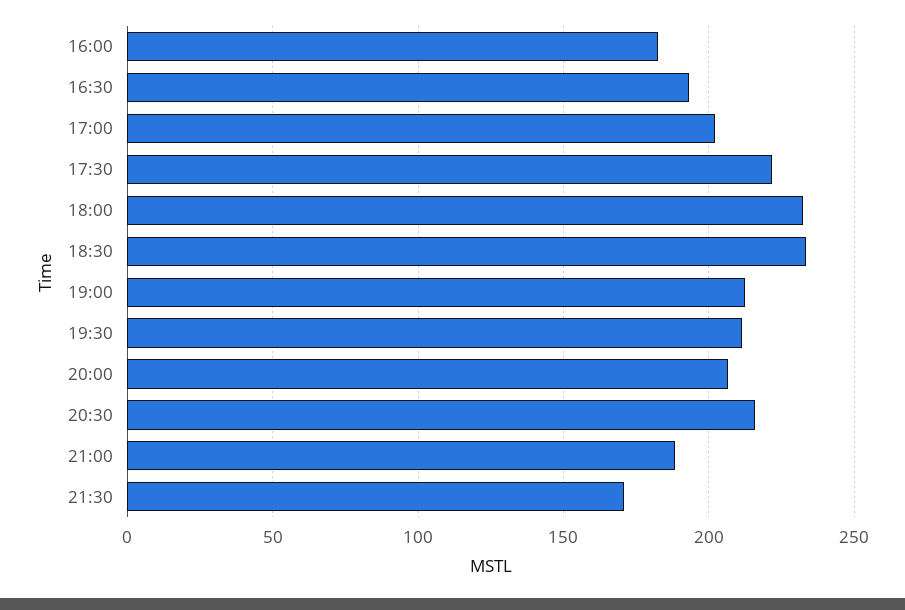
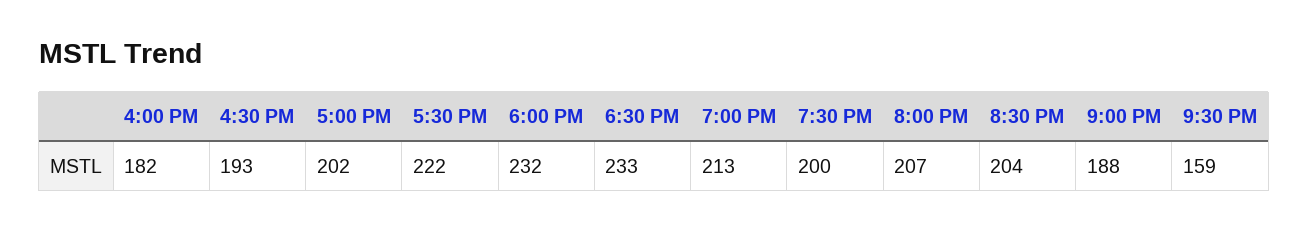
  {
    "16:00": 182,
    "16:30": 193,
    "17:00": 202,
    "17:30": 222,
    "18:00": 232,
    "18:30": 233,
    "19:00": 213,
-   "19:30": 210,
+   "19:30": 200,
    "20:00": 207,
-   "20:30": 215,
+   "20:30": 204,
    "21:00": 188,
-   "21:30": 170
+   "21:30": 159
  }

